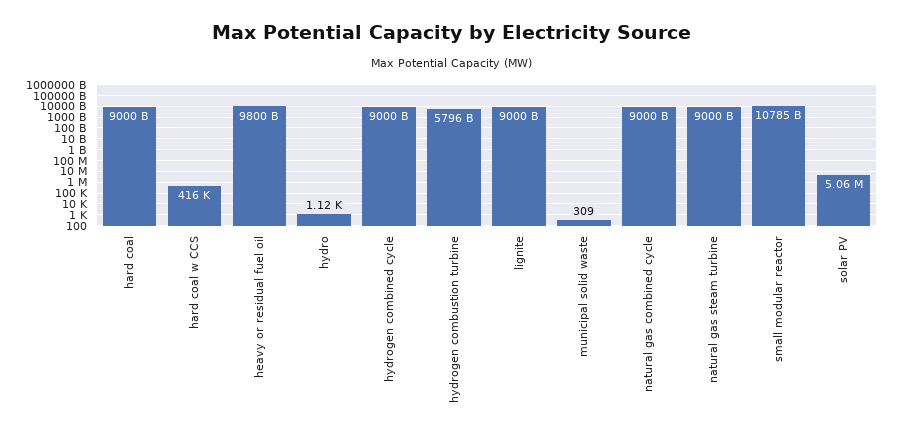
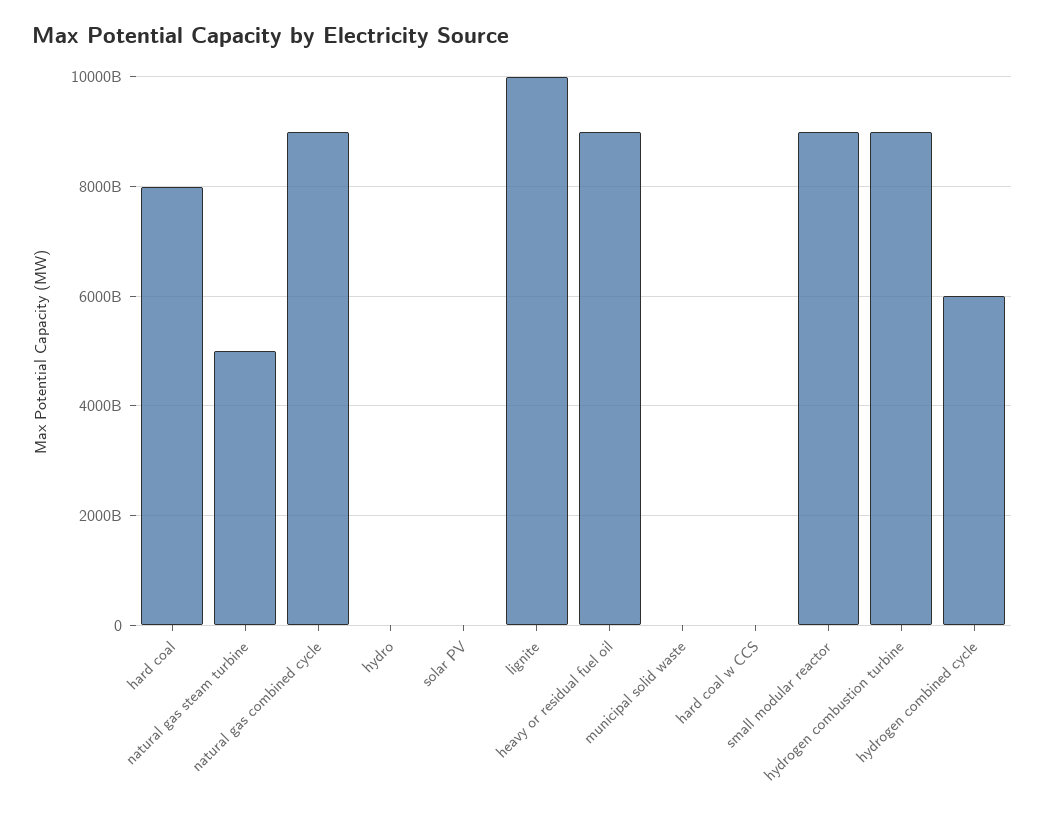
  {
-   "hard coal": 9000000000000,
+   "hard coal": 8000000000000,
    "hard coal w CCS": 416000,
-   "heavy or residual fuel oil": 9800000000000,
+   "heavy or residual fuel oil": 9000000000000,
    "hydro": 1120,
-   "hydrogen combined cycle": 9000000000000,
+   "hydrogen combined cycle": 6000000000000,
-   "hydrogen combustion turbine": 5796000000000,
+   "hydrogen combustion turbine": 9000000000000,
-   "lignite": 9000000000000,
+   "lignite": 10000000000000,
    "municipal solid waste": 309,
    "natural gas combined cycle": 9000000000000,
-   "natural gas steam turbine": 9000000000000,
+   "natural gas steam turbine": 5000000000000,
-   "small modular reactor": 10785000000000,
+   "small modular reactor": 9000000000000,
    "solar PV": 5060000
  }

